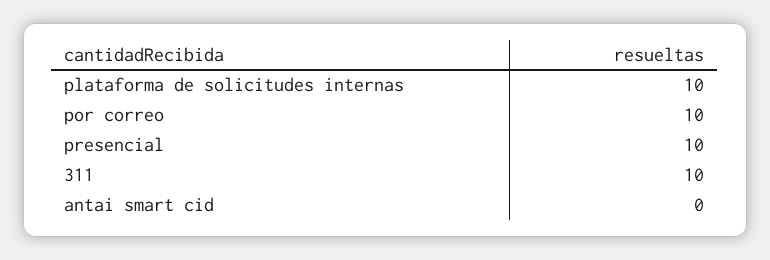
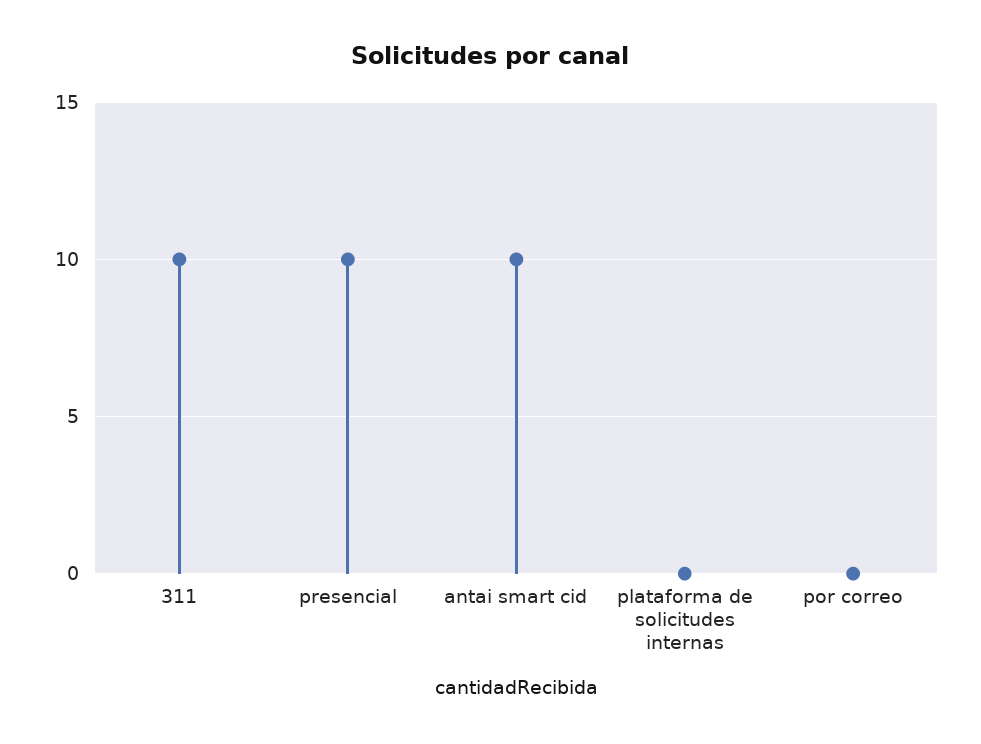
  {
-   "plataforma de solicitudes internas": 10,
+   "plataforma de solicitudes internas": 0,
-   "por correo": 10,
+   "por correo": 0,
    "presencial": 10,
    "311": 10,
-   "antai smart cid": 0
+   "antai smart cid": 10
  }

